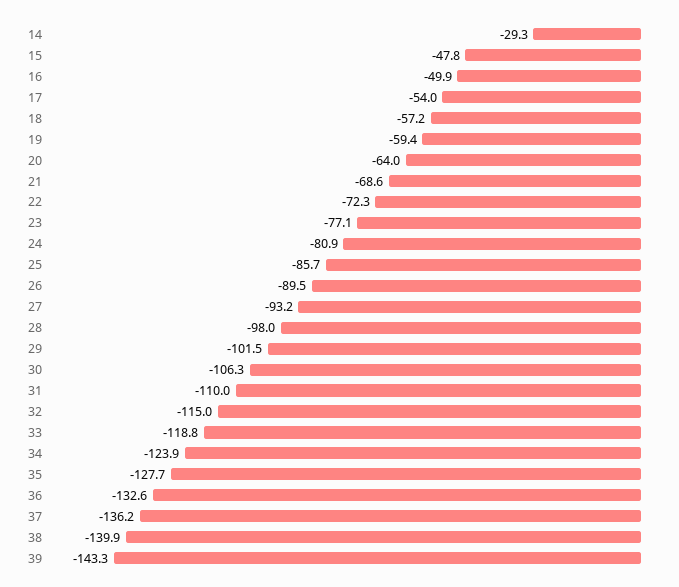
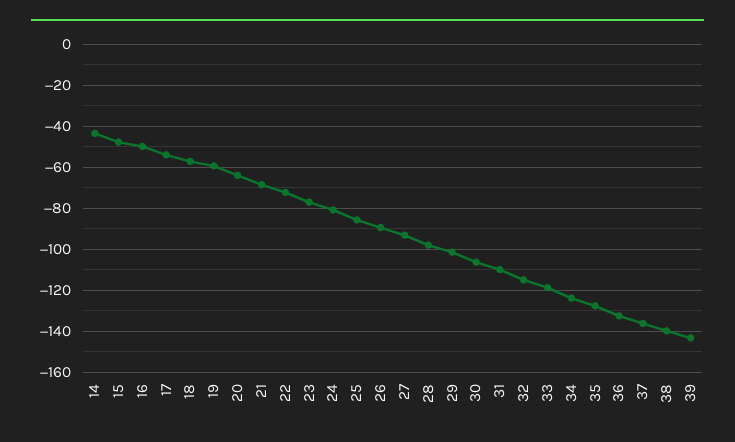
  {
-   "14": -29.3,
+   "14": -45,
    "15": -47.8,
    "16": -49.9,
    "17": -54,
    "18": -57.2,
    "19": -59.4,
    "20": -64,
    "21": -68.6,
    "22": -72.3,
    "23": -77.1,
    "24": -80.9,
    "25": -85.7,
    "26": -89.5,
    "27": -93.2,
    "28": -98,
    "29": -101.5,
    "30": -106.3,
    "31": -110,
    "32": -115,
    "33": -118.8,
    "34": -123.9,
    "35": -127.7,
    "36": -132.6,
    "37": -136.2,
    "38": -139.9,
    "39": -143.3
  }

